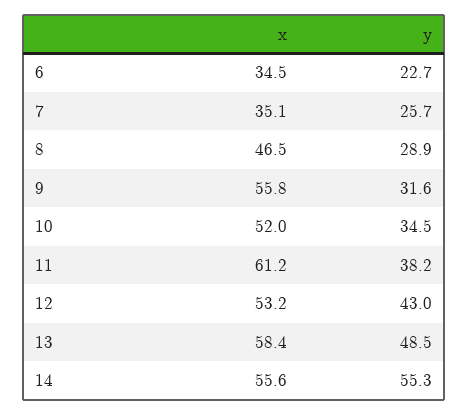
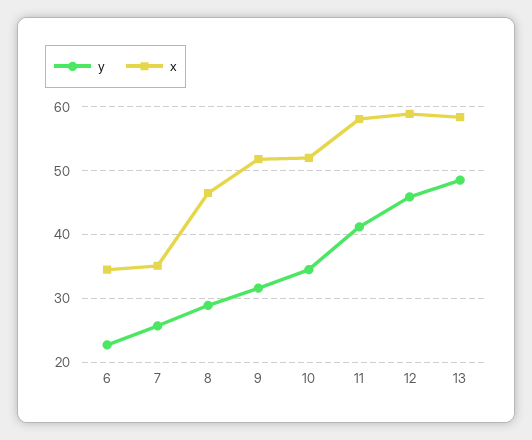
  {
    "x": {
      "6": 34.5,
      "7": 35.1,
      "8": 46.5,
-     "9": 55.8,
+     "9": 52,
      "10": 52,
-     "11": 61.2,
+     "11": 58,
-     "12": 53.2,
+     "12": 59,
-     "13": 58.4,
+     "13": 58.4
-     "14": 55.6
    },
    "y": {
      "6": 22.7,
      "7": 25.7,
      "8": 28.9,
      "9": 31.6,
      "10": 34.5,
-     "11": 38.2,
+     "11": 41,
-     "12": 43,
+     "12": 46,
-     "13": 48.5,
+     "13": 48.5
-     "14": 55.3
    }
  }

